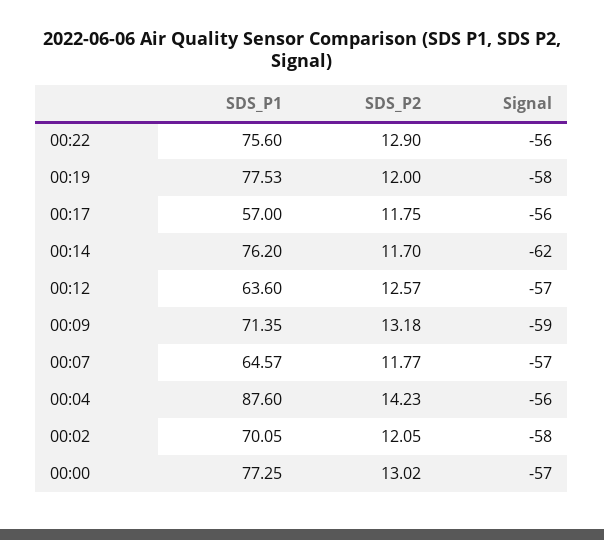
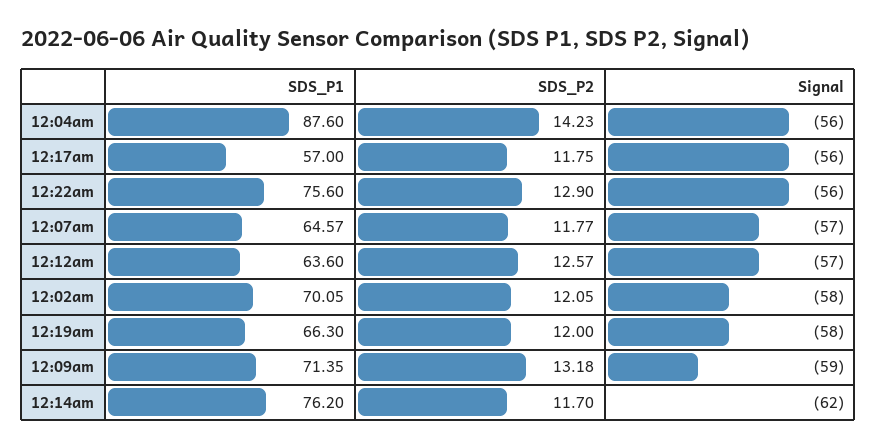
  {
    "SDS_P1": {
      "00:22": 75.6,
-     "00:19": 77.53,
+     "00:19": 66.3,
      "00:17": 57,
      "00:14": 76.2,
      "00:12": 63.6,
      "00:09": 71.35,
      "00:07": 64.57,
      "00:04": 87.6,
-     "00:02": 70.05,
+     "00:02": 70.05
-     "00:00": 77.25
    },
    "SDS_P2": {
      "00:22": 12.9,
      "00:19": 12,
      "00:17": 11.75,
      "00:14": 11.7,
      "00:12": 12.57,
      "00:09": 13.18,
      "00:07": 11.77,
      "00:04": 14.23,
-     "00:02": 12.05,
+     "00:02": 12.05
-     "00:00": 13.02
    },
    "Signal": {
      "00:22": -56,
      "00:19": -58,
      "00:17": -56,
      "00:14": -62,
      "00:12": -57,
      "00:09": -59,
      "00:07": -57,
      "00:04": -56,
-     "00:02": -58,
+     "00:02": -58
-     "00:00": -57
    }
  }

